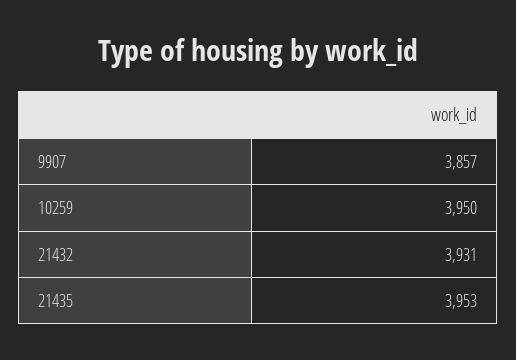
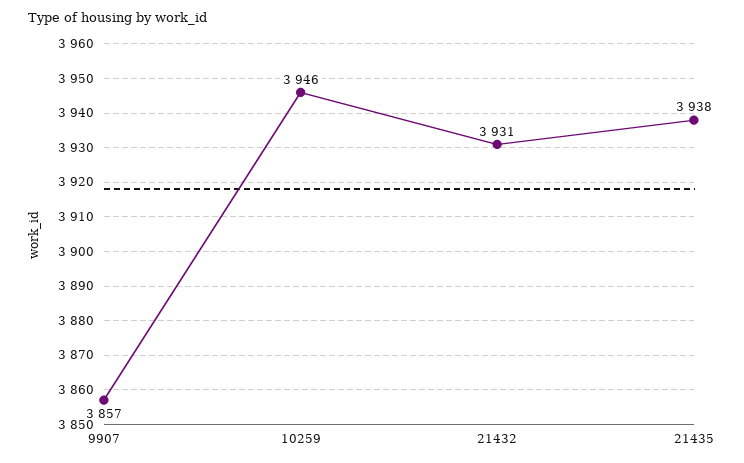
  {
    "9907": 3857,
-   "10259": 3950,
+   "10259": 3946,
    "21432": 3931,
-   "21435": 3953
+   "21435": 3938
  }

